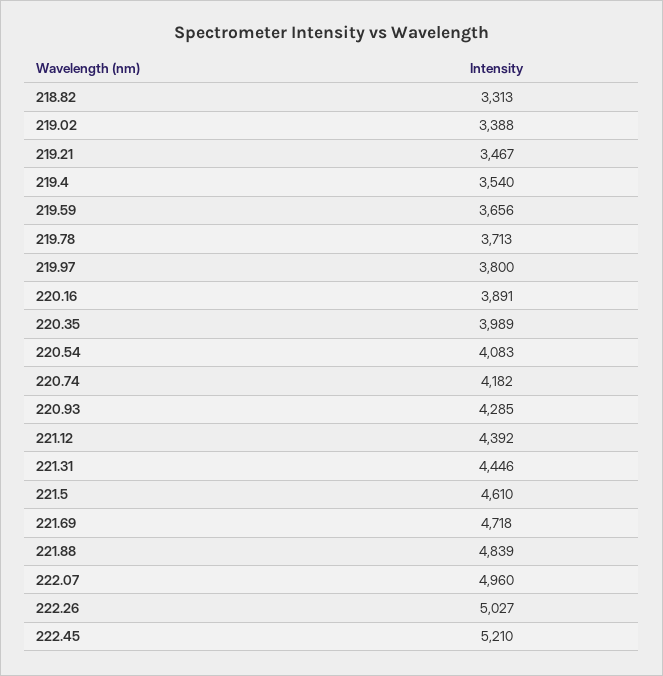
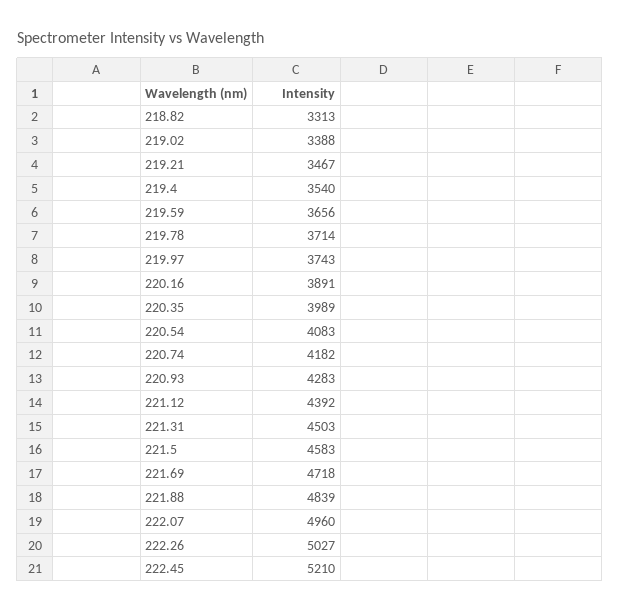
  {
    "218.82": 3313,
    "219.02": 3388,
    "219.21": 3467,
    "219.4": 3540,
    "219.59": 3656,
-   "219.78": 3713,
+   "219.78": 3714,
-   "219.97": 3800,
+   "219.97": 3743,
    "220.16": 3891,
    "220.35": 3989,
    "220.54": 4083,
    "220.74": 4182,
-   "220.93": 4285,
+   "220.93": 4283,
    "221.12": 4392,
-   "221.31": 4446,
+   "221.31": 4503,
-   "221.5": 4610,
+   "221.5": 4583,
    "221.69": 4718,
    "221.88": 4839,
    "222.07": 4960,
    "222.26": 5027,
    "222.45": 5210
  }

